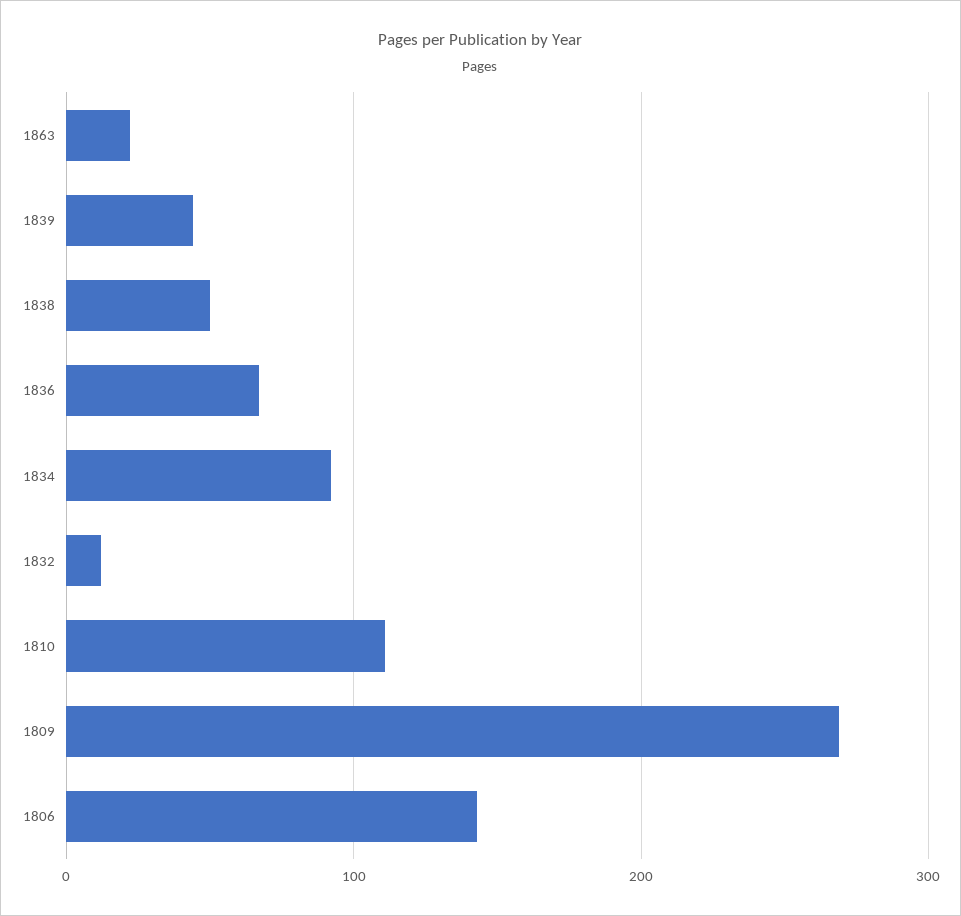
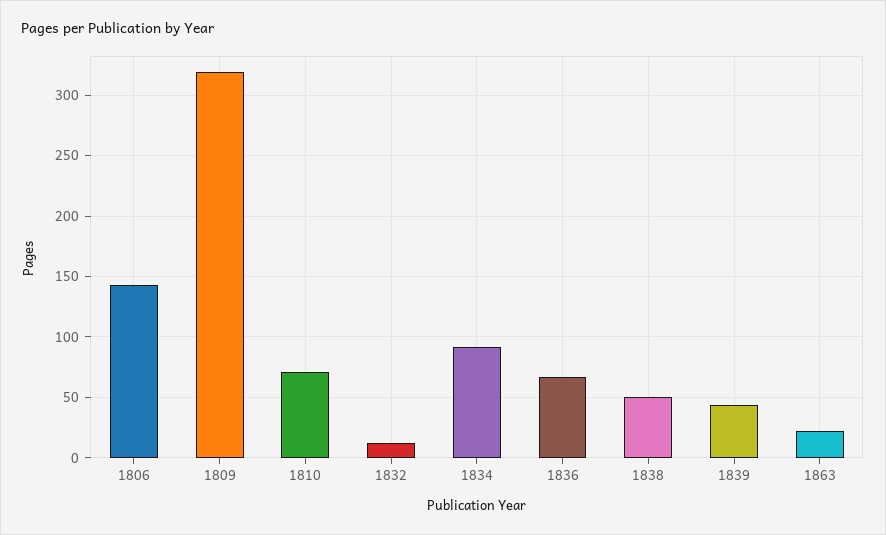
  {
    "1863": 20,
    "1839": 45,
    "1838": 50,
    "1836": 65,
    "1834": 90,
    "1832": 10,
-   "1810": 110,
+   "1810": 70,
-   "1809": 270,
+   "1809": 320,
    "1806": 145
  }

